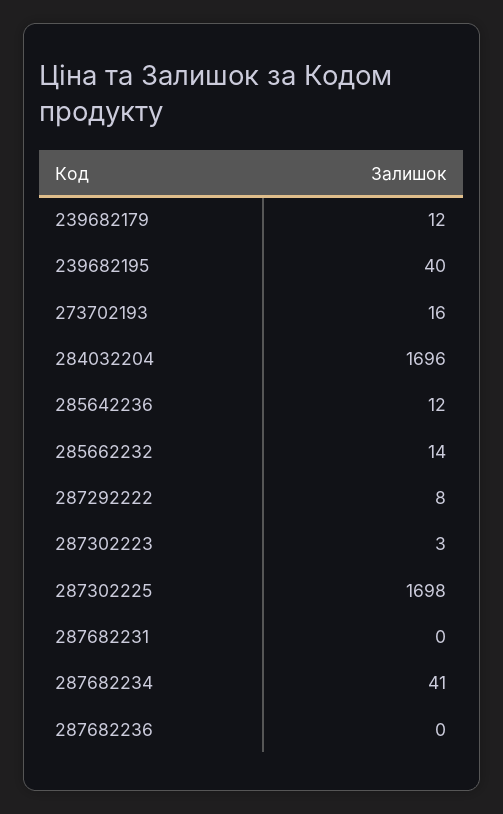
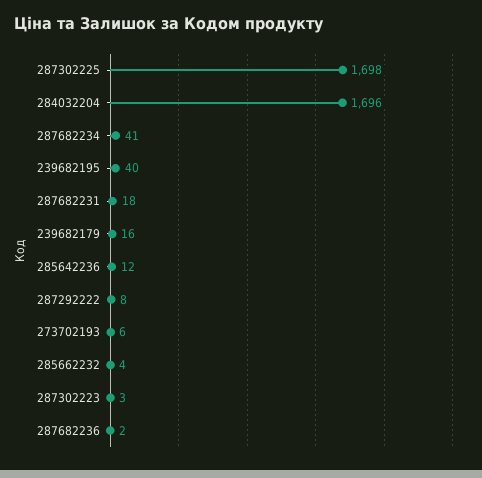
  {
-   "239682179": 12,
+   "239682179": 16,
    "239682195": 40,
-   "273702193": 16,
+   "273702193": 6,
    "284032204": 1696,
    "285642236": 12,
-   "285662232": 14,
+   "285662232": 4,
    "287292222": 8,
    "287302223": 3,
    "287302225": 1698,
-   "287682231": 0,
+   "287682231": 18,
    "287682234": 41,
-   "287682236": 0
+   "287682236": 2
  }

